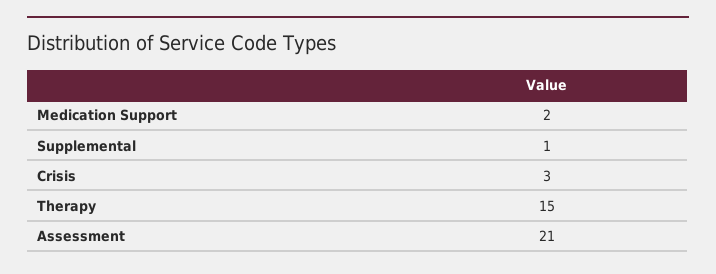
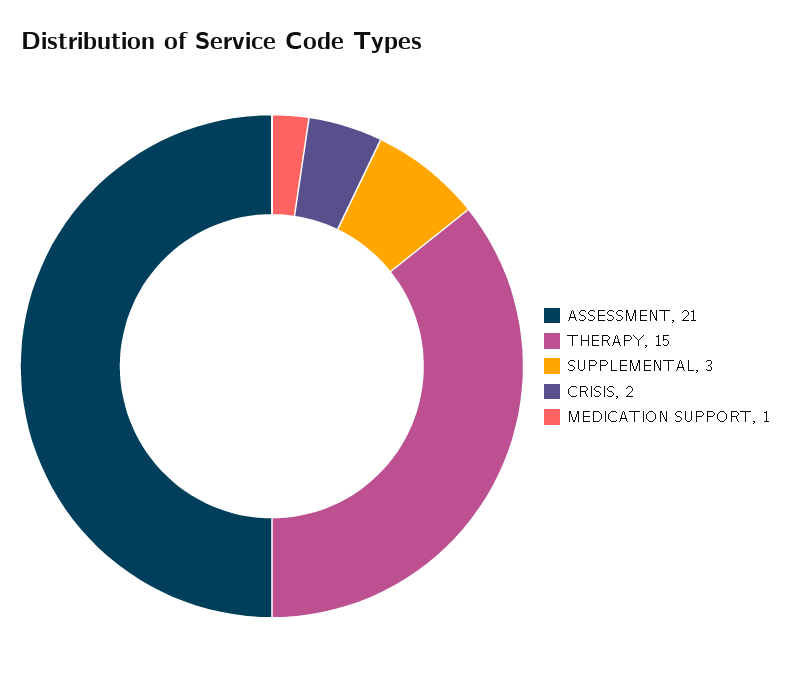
  {
-   "Medication Support": 2,
+   "Medication Support": 1,
-   "Supplemental": 1,
+   "Supplemental": 3,
-   "Crisis": 3,
+   "Crisis": 2,
    "Therapy": 15,
    "Assessment": 21
  }

